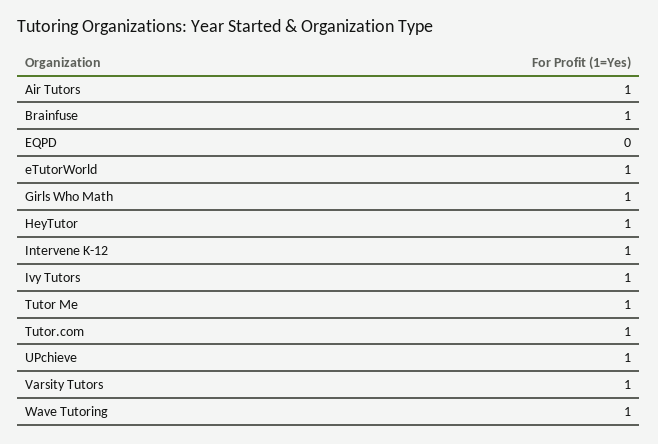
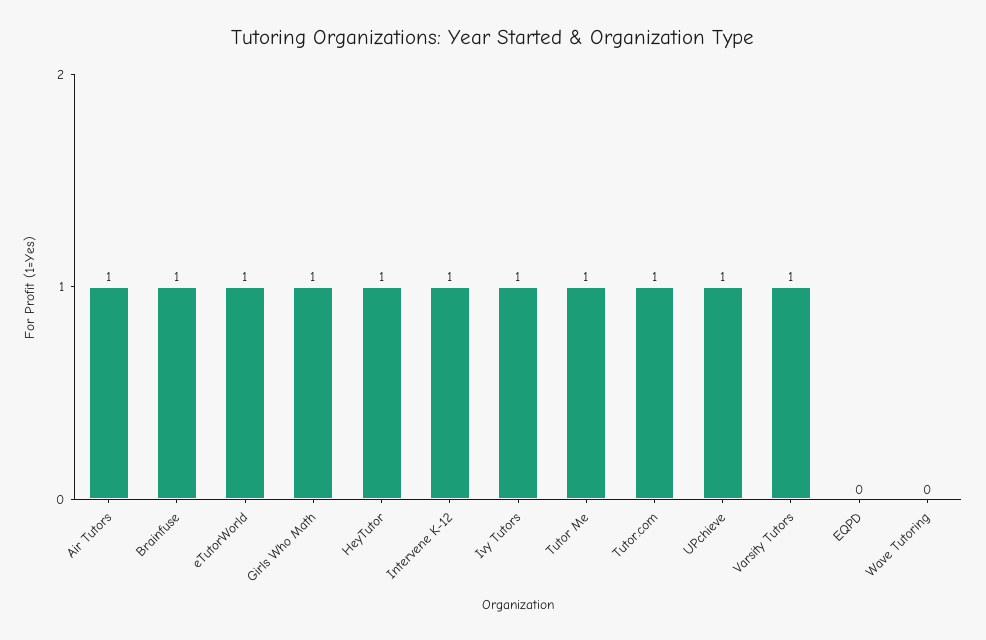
  {
    "Air Tutors": 1,
    "Brainfuse": 1,
    "EQPD": 0,
    "eTutorWorld": 1,
    "Girls Who Math": 1,
    "HeyTutor": 1,
    "Intervene K-12": 1,
    "Ivy Tutors": 1,
    "Tutor Me": 1,
    "Tutor.com": 1,
    "UPchieve": 1,
    "Varsity Tutors": 1,
-   "Wave Tutoring": 1
+   "Wave Tutoring": 0
  }

